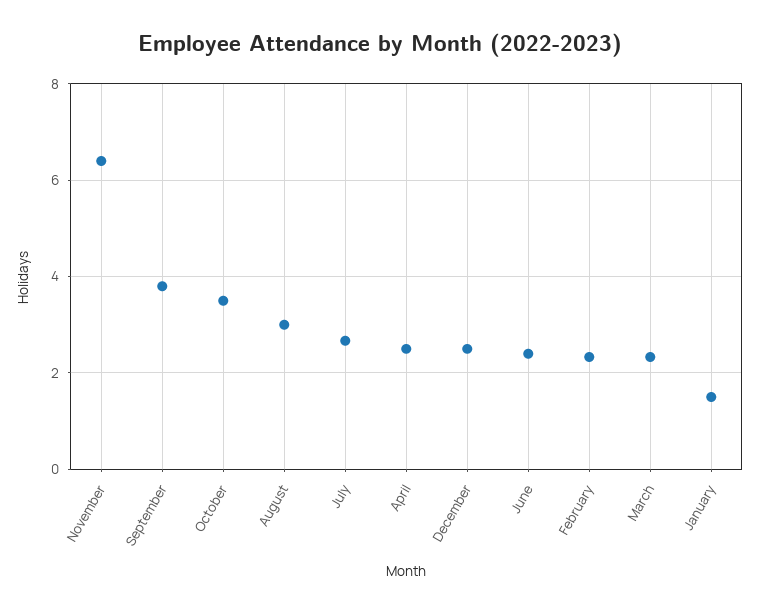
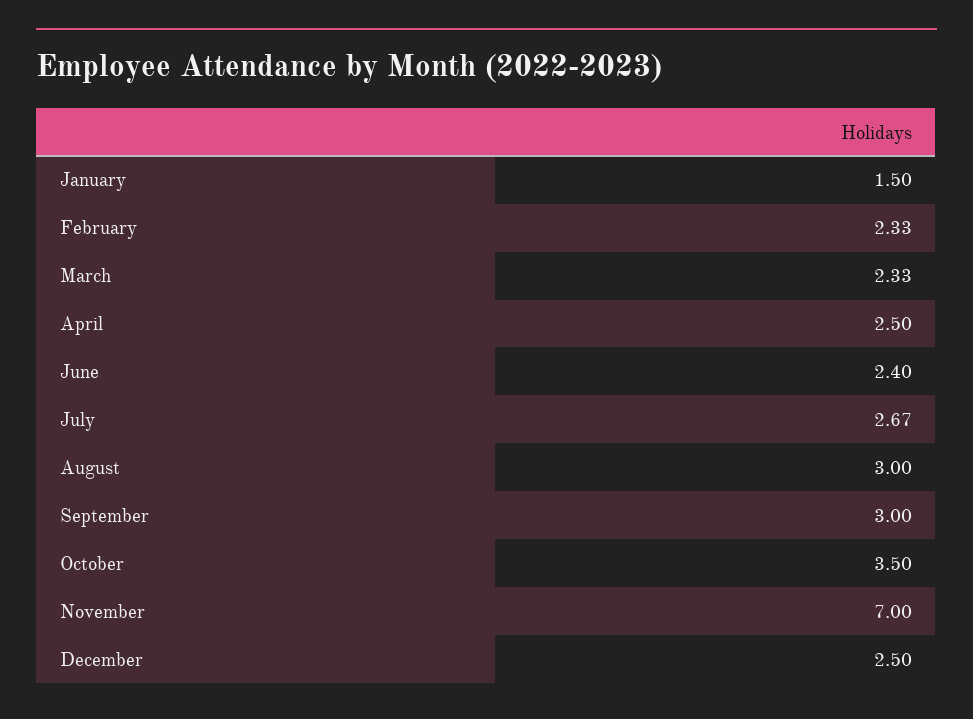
  {
-   "November": 6.4,
+   "November": 7,
-   "September": 3.8,
+   "September": 3,
    "October": 3.5,
    "August": 3,
    "July": 2.67,
    "April": 2.5,
    "December": 2.5,
    "June": 2.4,
    "February": 2.33,
    "March": 2.33,
    "January": 1.5
  }

